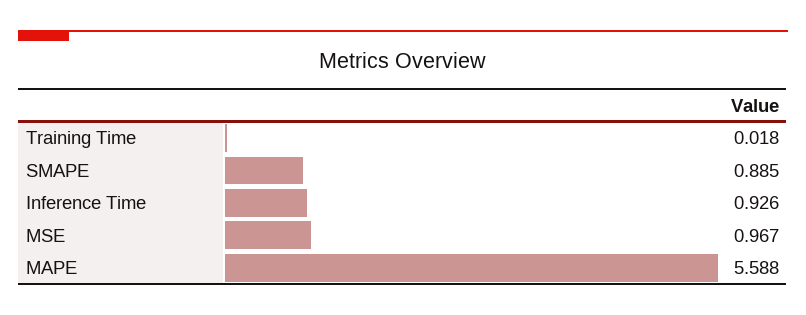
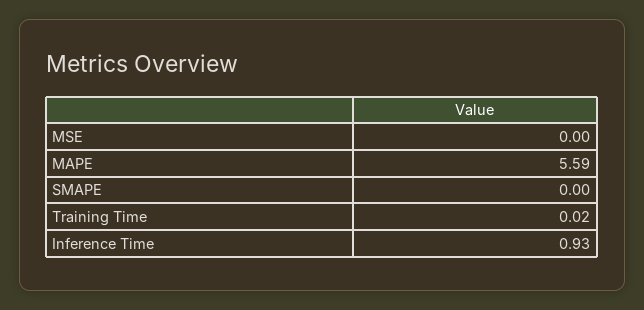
  {
    "Training Time": 0.018,
-   "SMAPE": 0.885,
+   "SMAPE": 0,
    "Inference Time": 0.926,
-   "MSE": 0.967,
+   "MSE": 0,
    "MAPE": 5.588
  }

